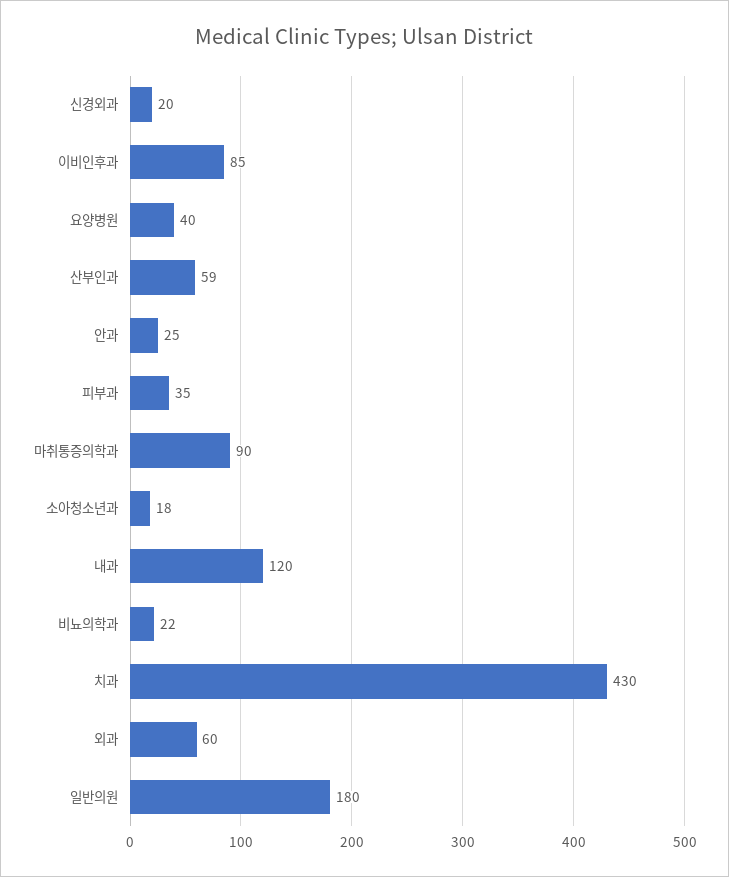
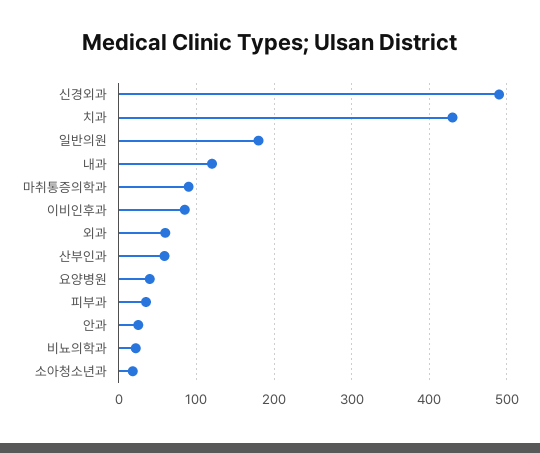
  {
-   "신경외과": 20,
+   "신경외과": 490,
    "이비인후과": 85,
    "요양병원": 40,
    "산부인과": 59,
    "안과": 25,
    "피부과": 35,
    "마취통증의학과": 90,
    "소아청소년과": 18,
    "내과": 120,
    "비뇨의학과": 22,
    "치과": 430,
    "외과": 60,
    "일반의원": 180
  }

